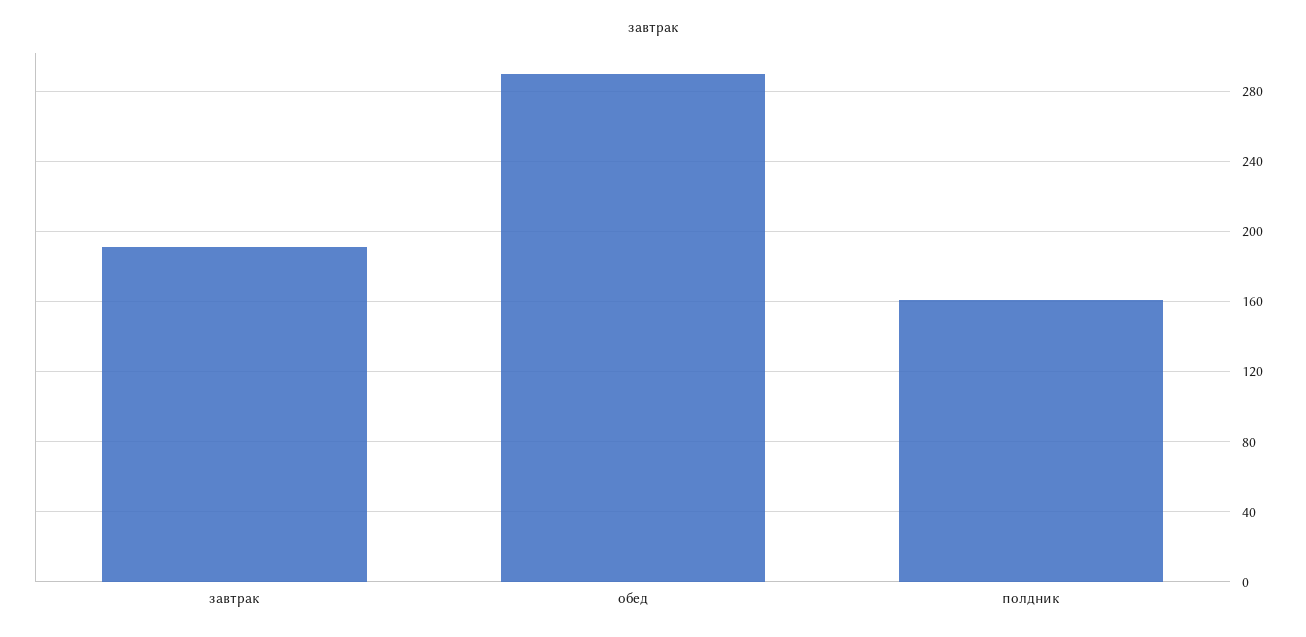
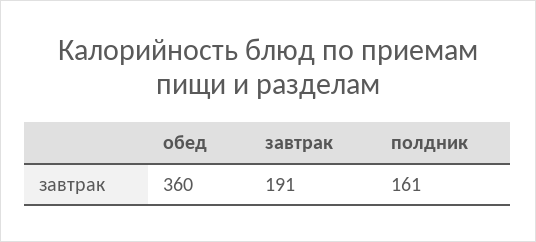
  {
    "завтрак": 191,
-   "обед": 290,
+   "обед": 360,
    "полдник": 161
  }

